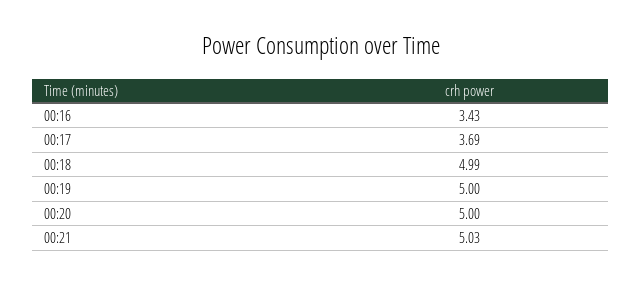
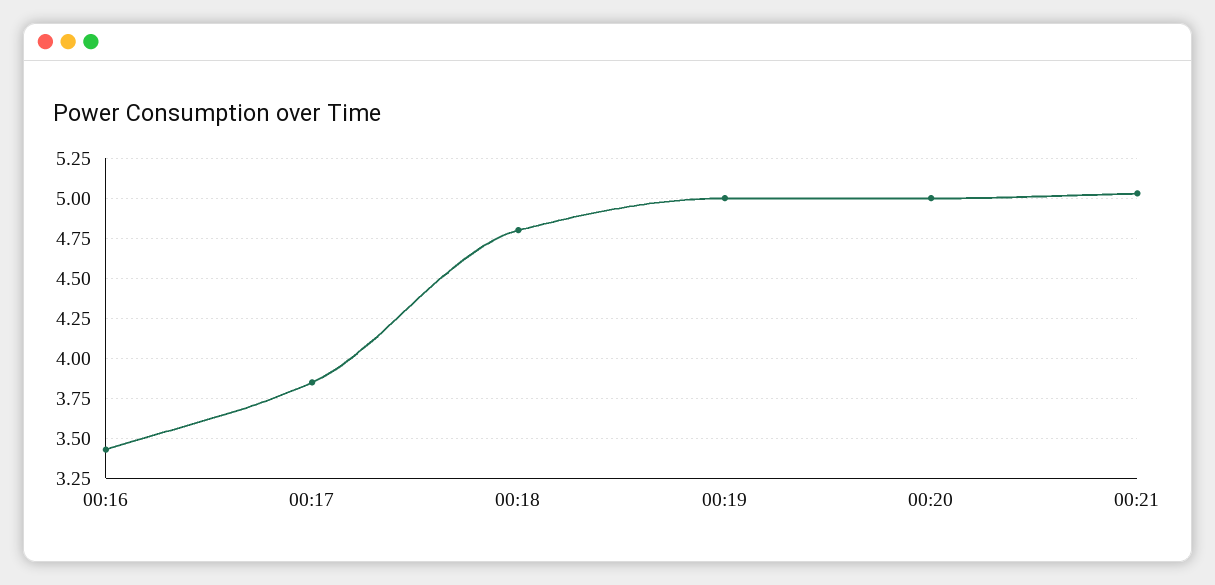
  {
    "00:16": 3.43,
-   "00:17": 3.69,
+   "00:17": 3.85,
-   "00:18": 4.99,
+   "00:18": 4.8,
    "00:19": 5,
    "00:20": 5,
    "00:21": 5.03
  }

